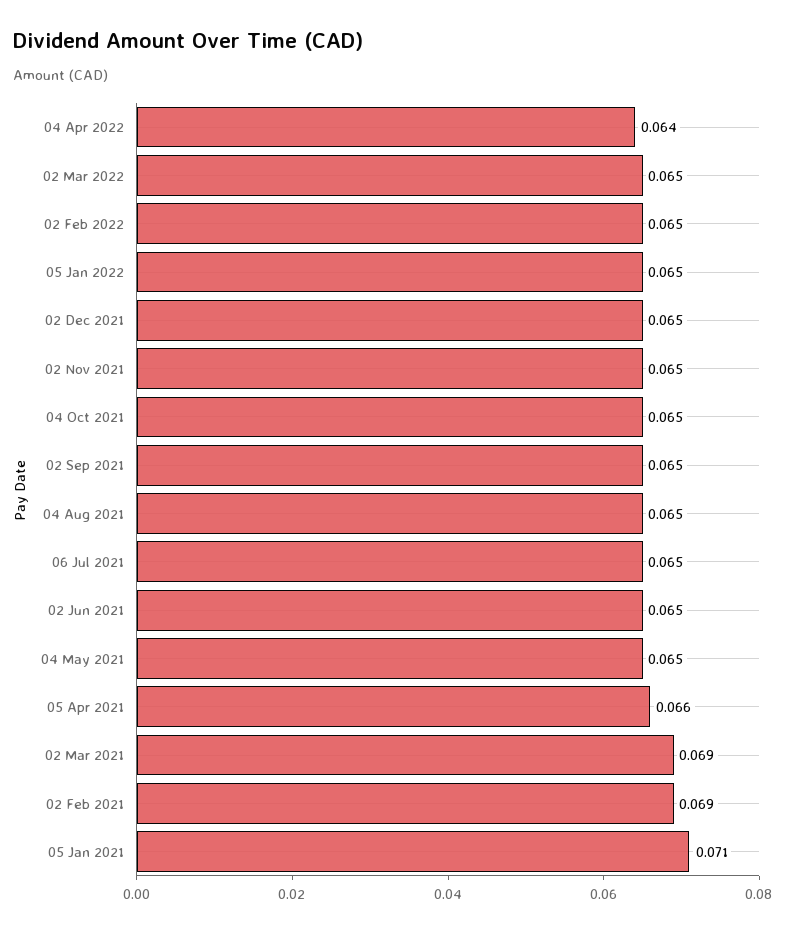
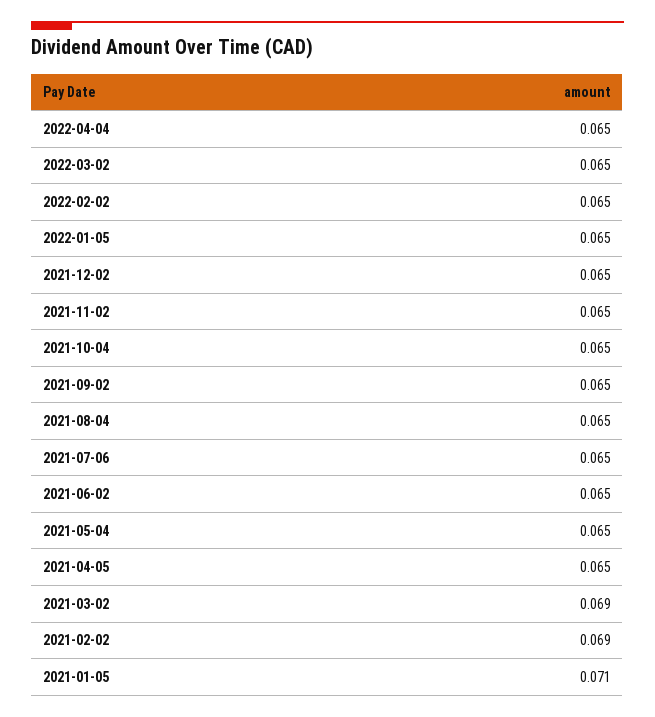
  {
-   "04 Apr 2022": 0.064,
+   "04 Apr 2022": 0.065,
    "02 Mar 2022": 0.065,
    "02 Feb 2022": 0.065,
    "05 Jan 2022": 0.065,
    "02 Dec 2021": 0.065,
    "02 Nov 2021": 0.065,
    "04 Oct 2021": 0.065,
    "02 Sep 2021": 0.065,
    "04 Aug 2021": 0.065,
    "06 Jul 2021": 0.065,
    "02 Jun 2021": 0.065,
    "04 May 2021": 0.065,
-   "05 Apr 2021": 0.066,
+   "05 Apr 2021": 0.065,
    "02 Mar 2021": 0.069,
    "02 Feb 2021": 0.069,
    "05 Jan 2021": 0.071
  }

